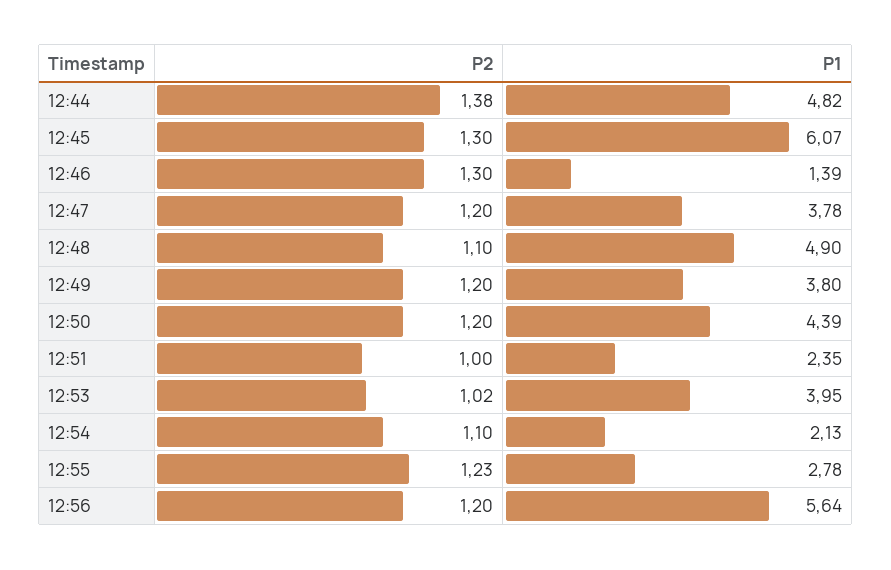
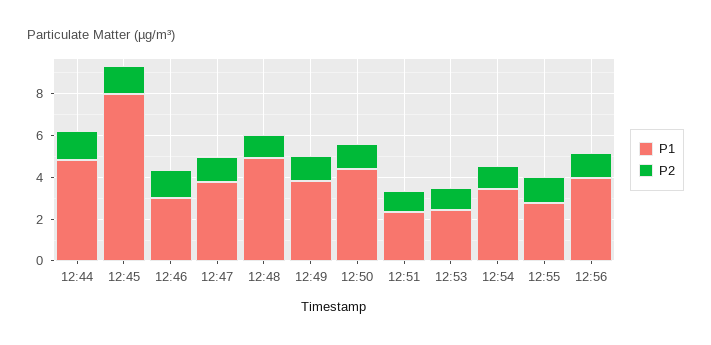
  {
    "P2": {
      "12:44": 1.38,
      "12:45": 1.3,
      "12:46": 1.3,
      "12:47": 1.2,
      "12:48": 1.1,
      "12:49": 1.2,
      "12:50": 1.2,
      "12:51": 1,
      "12:53": 1.02,
      "12:54": 1.1,
      "12:55": 1.23,
      "12:56": 1.2
    },
    "P1": {
      "12:44": 4.82,
-     "12:45": 6.07,
+     "12:45": 8,
-     "12:46": 1.39,
+     "12:46": 3,
      "12:47": 3.78,
      "12:48": 4.9,
      "12:49": 3.8,
      "12:50": 4.39,
      "12:51": 2.35,
-     "12:53": 3.95,
+     "12:53": 2.5,
-     "12:54": 2.13,
+     "12:54": 3.5,
      "12:55": 2.78,
-     "12:56": 5.64
+     "12:56": 4
    }
  }

